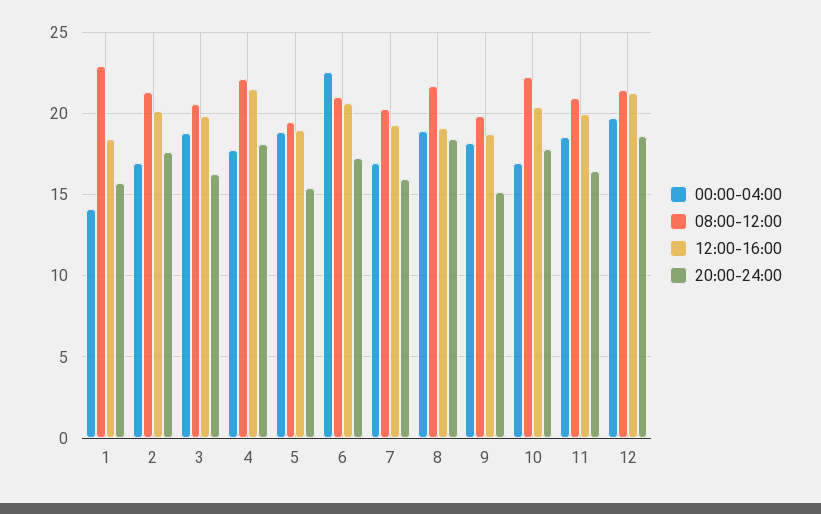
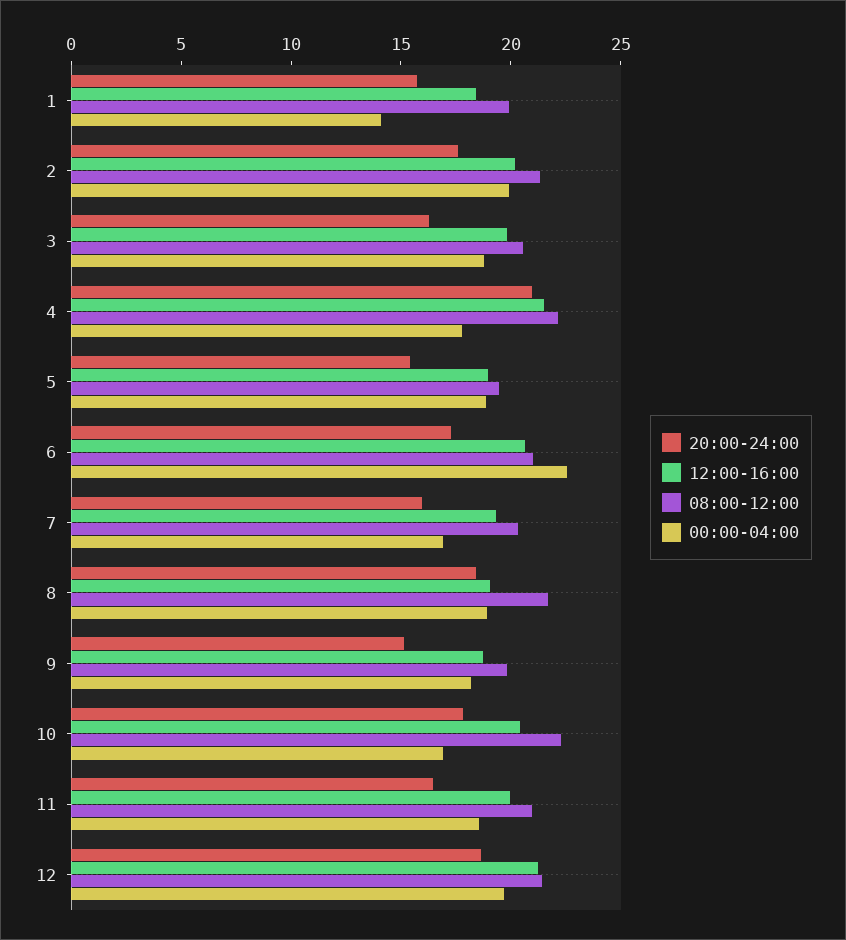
  {
    "00:00-04:00": {
      "1": 14,
-     "2": 17,
+     "2": 20,
      "3": 19,
      "4": 18,
      "5": 19,
      "6": 22.5,
      "7": 17,
      "8": 19,
      "9": 18,
      "10": 17,
      "11": 18.5,
      "12": 19.5
    },
    "08:00-12:00": {
-     "1": 23,
+     "1": 20,
      "2": 21.5,
      "3": 20.5,
      "4": 22,
      "5": 19.5,
      "6": 21,
      "7": 20.5,
      "8": 21.5,
      "9": 20,
      "10": 22.5,
      "11": 21,
      "12": 21.5
    },
    "12:00-16:00": {
      "1": 18.5,
      "2": 20,
      "3": 20,
      "4": 21.5,
      "5": 19,
      "6": 20.5,
      "7": 19.5,
      "8": 19,
      "9": 18.5,
      "10": 20.5,
      "11": 20,
      "12": 21
    },
    "20:00-24:00": {
      "1": 15.5,
      "2": 17.5,
      "3": 16.5,
-     "4": 18,
+     "4": 21,
      "5": 15.5,
      "6": 17.5,
      "7": 16,
      "8": 18.5,
      "9": 15,
      "10": 18,
      "11": 16.5,
      "12": 18.5
    }
  }

